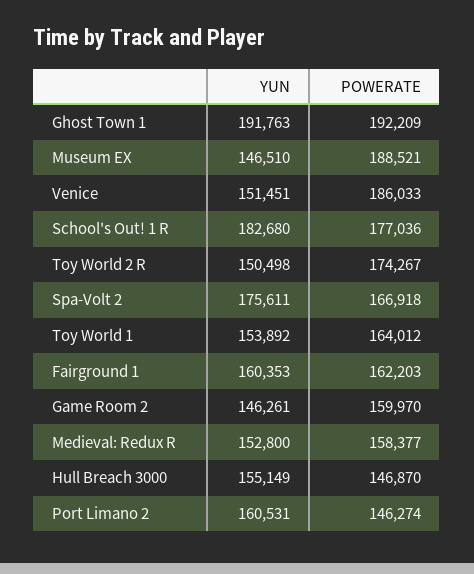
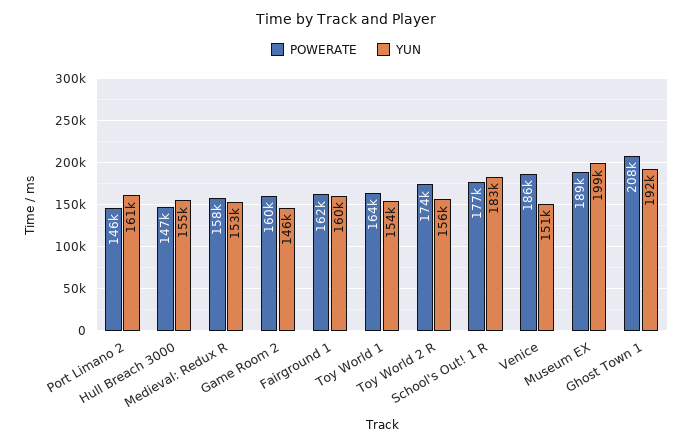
  {
    "YUN": {
      "Ghost Town 1": 191763,
-     "Museum EX": 146510,
+     "Museum EX": 199000,
      "Venice": 151451,
      "School's Out! 1 R": 182680,
-     "Toy World 2 R": 150498,
+     "Toy World 2 R": 156000,
-     "Spa-Volt 2": 175611,
      "Toy World 1": 153892,
      "Fairground 1": 160353,
      "Game Room 2": 146261,
      "Medieval: Redux R": 152800,
      "Hull Breach 3000": 155149,
      "Port Limano 2": 160531
    },
    "POWERATE": {
-     "Ghost Town 1": 192209,
+     "Ghost Town 1": 208000,
      "Museum EX": 188521,
      "Venice": 186033,
      "School's Out! 1 R": 177036,
      "Toy World 2 R": 174267,
-     "Spa-Volt 2": 166918,
      "Toy World 1": 164012,
      "Fairground 1": 162203,
      "Game Room 2": 159970,
      "Medieval: Redux R": 158377,
      "Hull Breach 3000": 146870,
      "Port Limano 2": 146274
    }
  }

